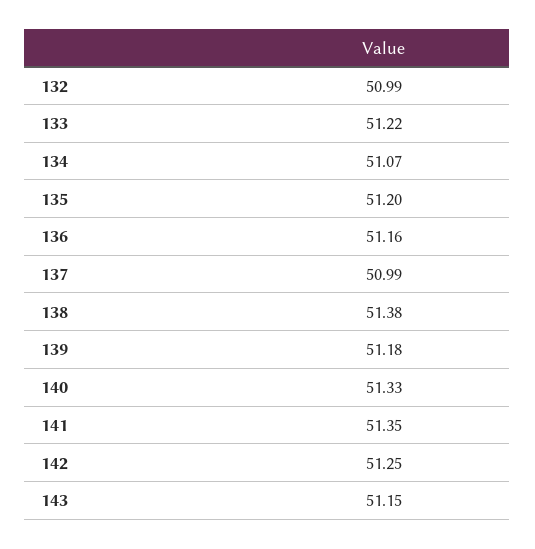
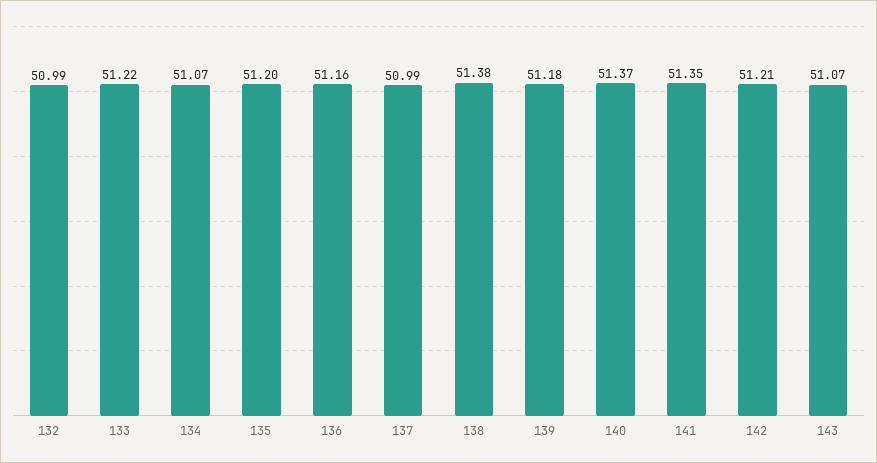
  {
    "132": 50.99,
    "133": 51.22,
    "134": 51.07,
    "135": 51.2,
    "136": 51.16,
    "137": 50.99,
    "138": 51.38,
    "139": 51.18,
-   "140": 51.33,
+   "140": 51.37,
    "141": 51.35,
-   "142": 51.25,
+   "142": 51.21,
-   "143": 51.15
+   "143": 51.07
  }

